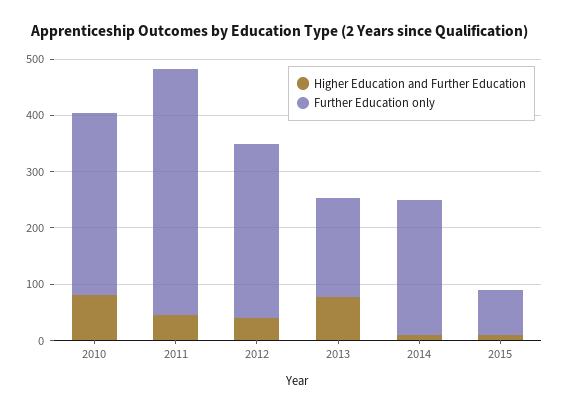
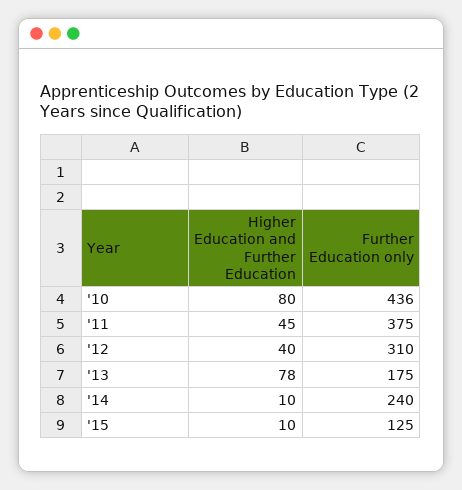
  {
    "Higher Education and Further Education": {
      "2010": 80,
      "2011": 45,
      "2012": 40,
      "2013": 78,
      "2014": 10,
      "2015": 10
    },
    "Further Education only": {
-     "2010": 320,
+     "2010": 436,
-     "2011": 440,
+     "2011": 375,
      "2012": 310,
      "2013": 175,
      "2014": 240,
-     "2015": 80
+     "2015": 125
    }
  }

